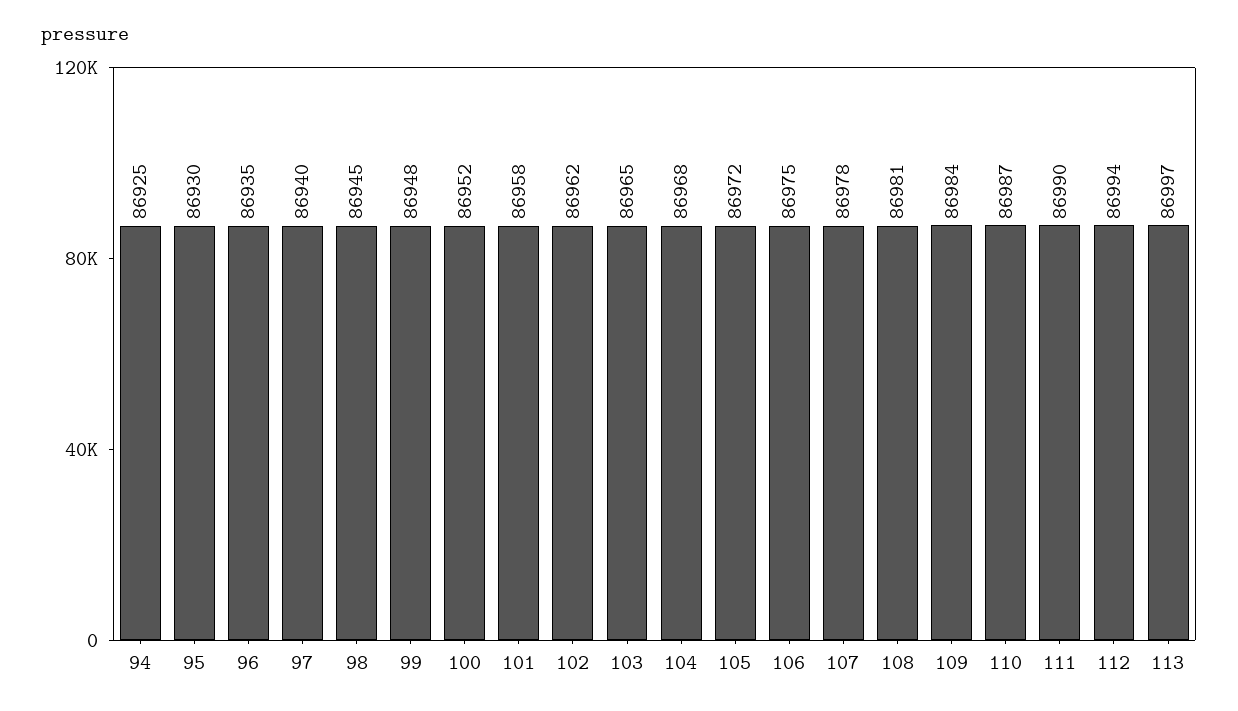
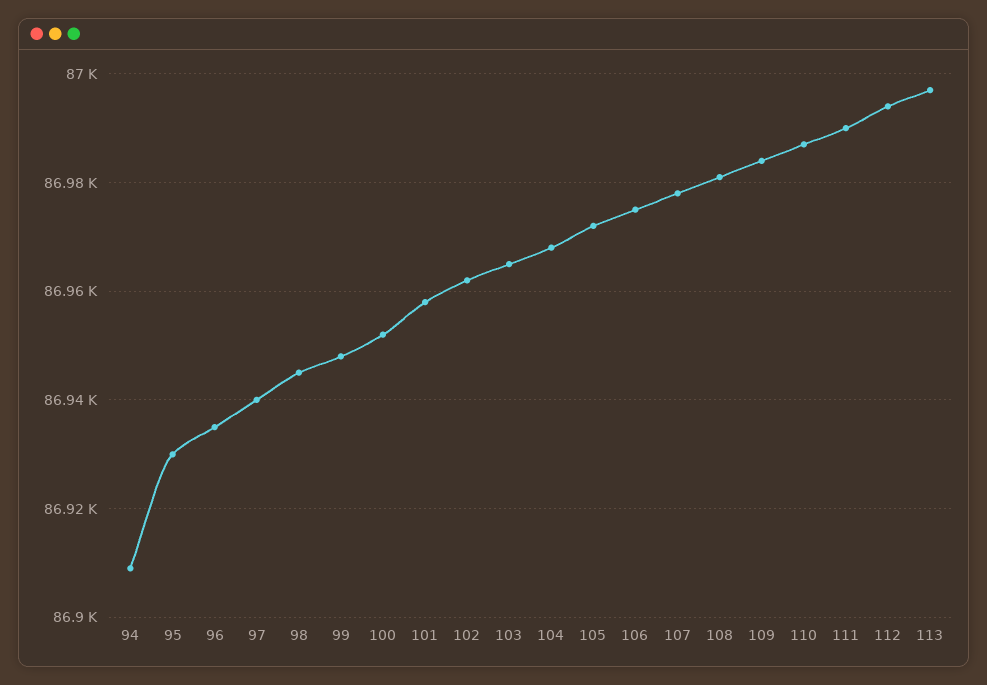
  {
-   "94": 86925,
+   "94": 86910,
    "95": 86930,
    "96": 86935,
    "97": 86940,
    "98": 86945,
    "99": 86948,
    "100": 86952,
    "101": 86958,
    "102": 86962,
    "103": 86965,
    "104": 86968,
    "105": 86972,
    "106": 86975,
    "107": 86978,
    "108": 86981,
    "109": 86984,
    "110": 86987,
    "111": 86990,
    "112": 86994,
    "113": 86997
  }

